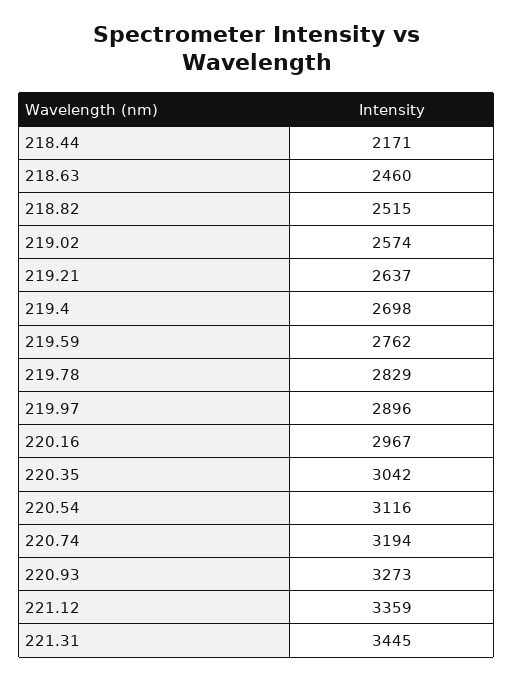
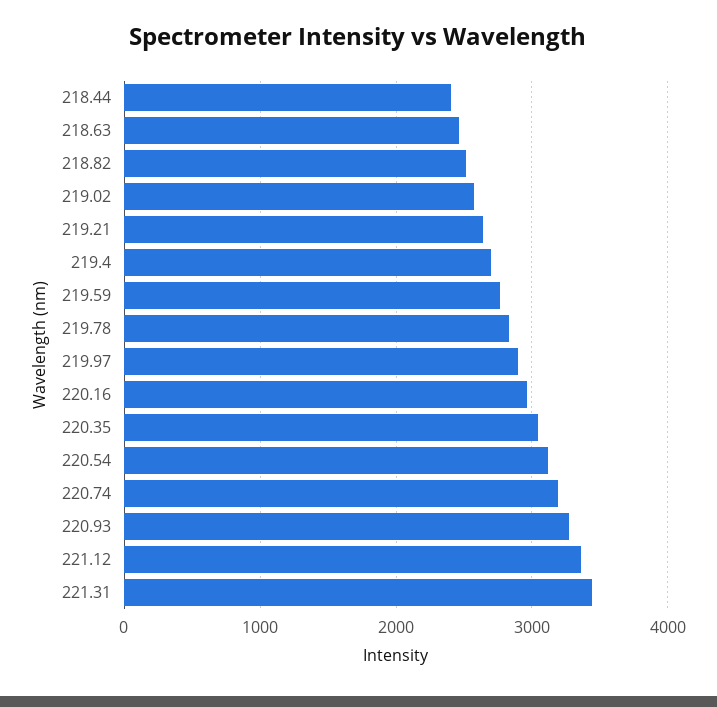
  {
-   "218.44": 2171,
+   "218.44": 2400,
    "218.63": 2460,
    "218.82": 2515,
    "219.02": 2574,
    "219.21": 2637,
    "219.4": 2698,
    "219.59": 2762,
    "219.78": 2829,
    "219.97": 2896,
    "220.16": 2967,
    "220.35": 3042,
    "220.54": 3116,
    "220.74": 3194,
    "220.93": 3273,
    "221.12": 3359,
    "221.31": 3445
  }

